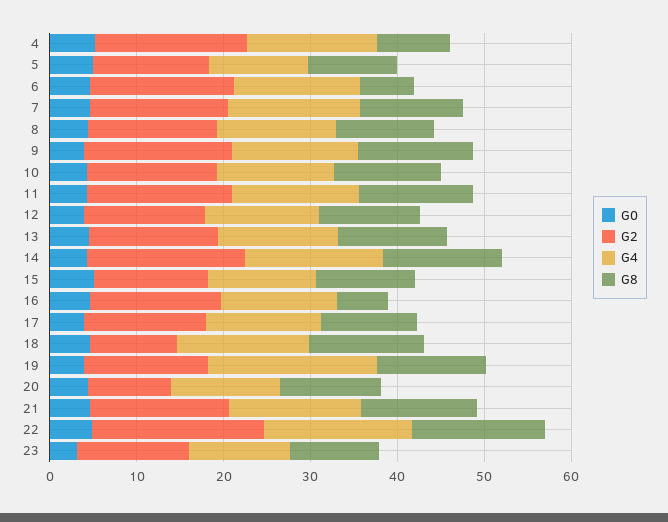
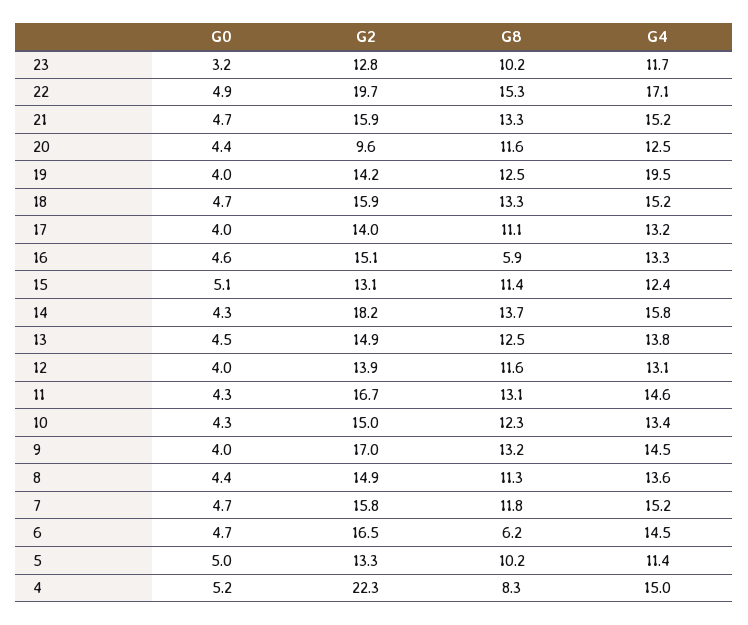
  {
    "G0": {
      "4": 5.2,
      "5": 5,
      "6": 4.7,
      "7": 4.7,
      "8": 4.4,
      "9": 4,
      "10": 4.3,
      "11": 4.3,
      "12": 4,
      "13": 4.5,
      "14": 4.3,
      "15": 5.1,
      "16": 4.6,
      "17": 4,
      "18": 4.7,
      "19": 4,
      "20": 4.4,
      "21": 4.7,
      "22": 4.9,
      "23": 3.2
    },
    "G2": {
-     "4": 18,
+     "4": 22.3,
      "5": 13.3,
      "6": 16.5,
      "7": 15.8,
      "8": 14.9,
      "9": 17,
      "10": 15,
      "11": 16.7,
      "12": 13.9,
      "13": 14.9,
      "14": 18.2,
      "15": 13.1,
      "16": 15.1,
      "17": 14,
-     "18": 10,
+     "18": 15.9,
      "19": 14.2,
      "20": 9.6,
      "21": 15.9,
      "22": 19.7,
      "23": 12.8
    },
    "G4": {
      "4": 15,
      "5": 11.4,
      "6": 14.5,
      "7": 15.2,
      "8": 13.6,
      "9": 14.5,
      "10": 13.4,
      "11": 14.6,
      "12": 13.1,
      "13": 13.8,
      "14": 15.8,
      "15": 12.4,
      "16": 13.3,
      "17": 13.2,
      "18": 15.2,
      "19": 19.5,
      "20": 12.5,
      "21": 15.2,
      "22": 17.1,
      "23": 11.7
    },
    "G8": {
      "4": 8.3,
      "5": 10.2,
      "6": 6.2,
      "7": 11.8,
      "8": 11.3,
      "9": 13.2,
      "10": 12.3,
      "11": 13.1,
      "12": 11.6,
      "13": 12.5,
      "14": 13.7,
      "15": 11.4,
      "16": 5.9,
      "17": 11.1,
      "18": 13.3,
      "19": 12.5,
      "20": 11.6,
      "21": 13.3,
      "22": 15.3,
      "23": 10.2
    }
  }

